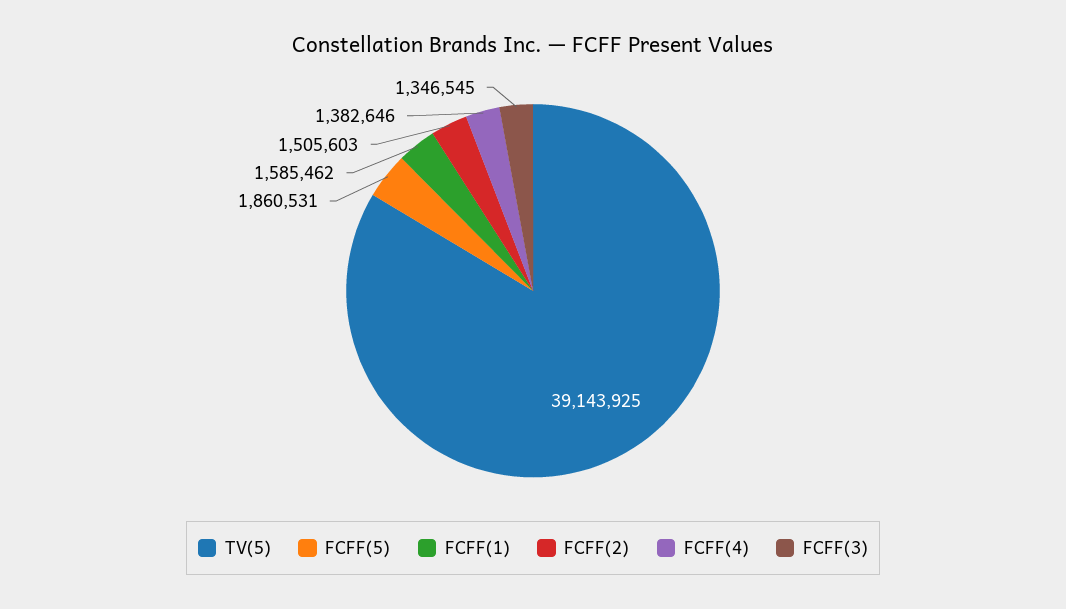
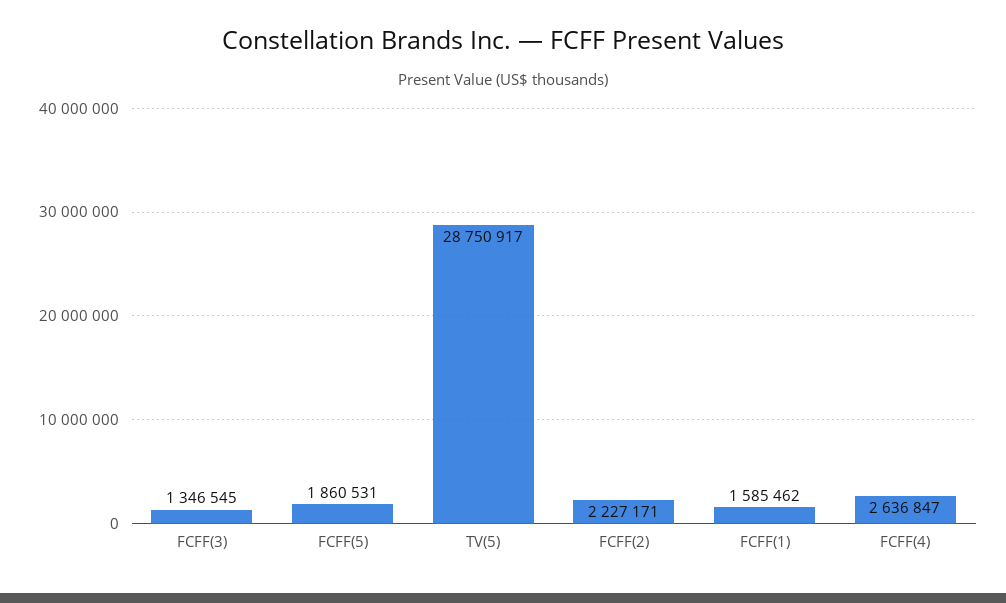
  {
-   "TV(5)": 39143925,
+   "TV(5)": 28750917,
    "FCFF(5)": 1860531,
    "FCFF(1)": 1585462,
-   "FCFF(2)": 1505603,
+   "FCFF(2)": 2227171,
-   "FCFF(4)": 1382646,
+   "FCFF(4)": 2636847,
    "FCFF(3)": 1346545
  }

